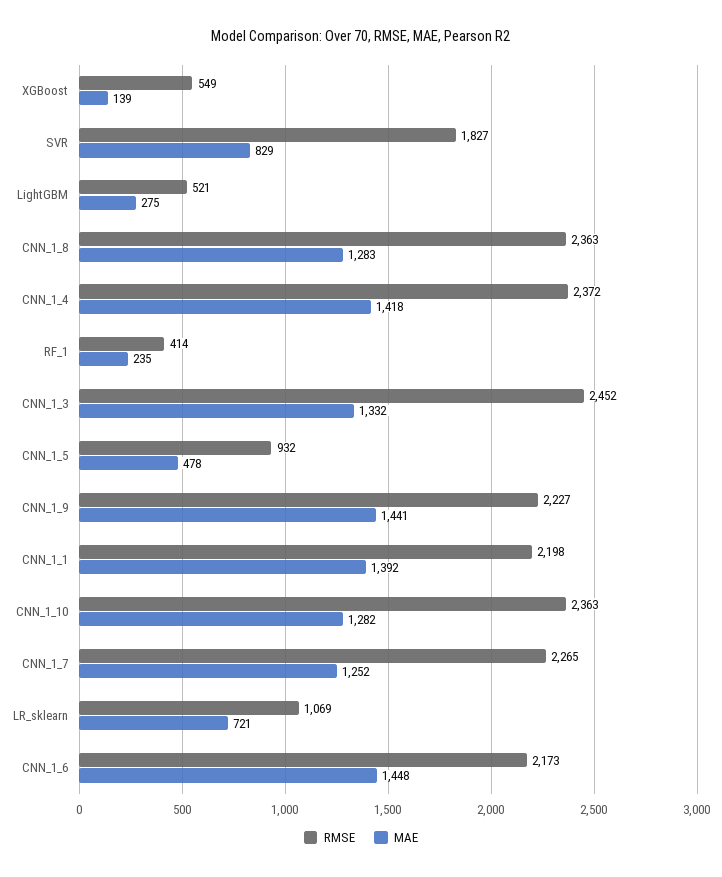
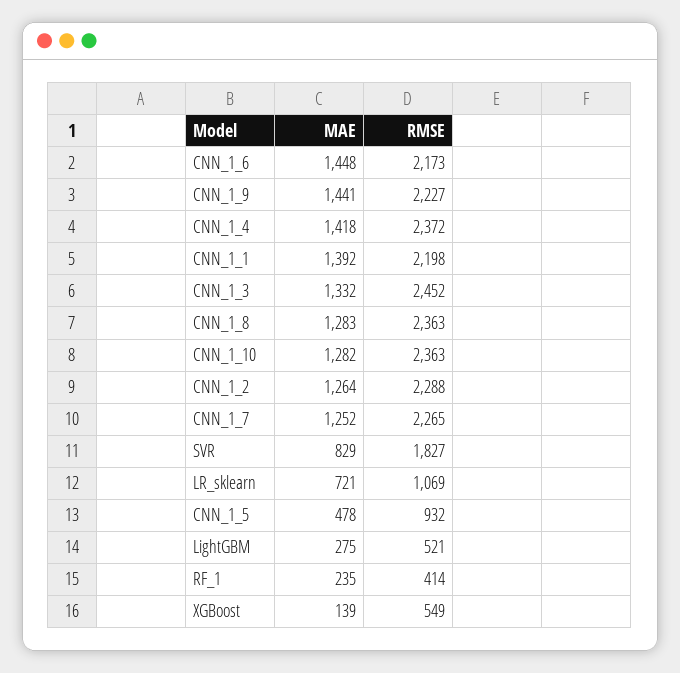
  {
    "RMSE": {
      "XGBoost": 549,
      "SVR": 1827,
      "LightGBM": 521,
      "CNN_1_8": 2363,
      "CNN_1_4": 2372,
      "RF_1": 414,
      "CNN_1_3": 2452,
      "CNN_1_5": 932,
      "CNN_1_9": 2227,
      "CNN_1_1": 2198,
      "CNN_1_10": 2363,
      "CNN_1_7": 2265,
      "LR_sklearn": 1069,
-     "CNN_1_6": 2173
+     "CNN_1_6": 2173,
+     "CNN_1_2": 2288
    },
    "MAE": {
      "XGBoost": 139,
      "SVR": 829,
      "LightGBM": 275,
      "CNN_1_8": 1283,
      "CNN_1_4": 1418,
      "RF_1": 235,
      "CNN_1_3": 1332,
      "CNN_1_5": 478,
      "CNN_1_9": 1441,
      "CNN_1_1": 1392,
      "CNN_1_10": 1282,
      "CNN_1_7": 1252,
      "LR_sklearn": 721,
-     "CNN_1_6": 1448
+     "CNN_1_6": 1448,
+     "CNN_1_2": 1264
    }
  }

